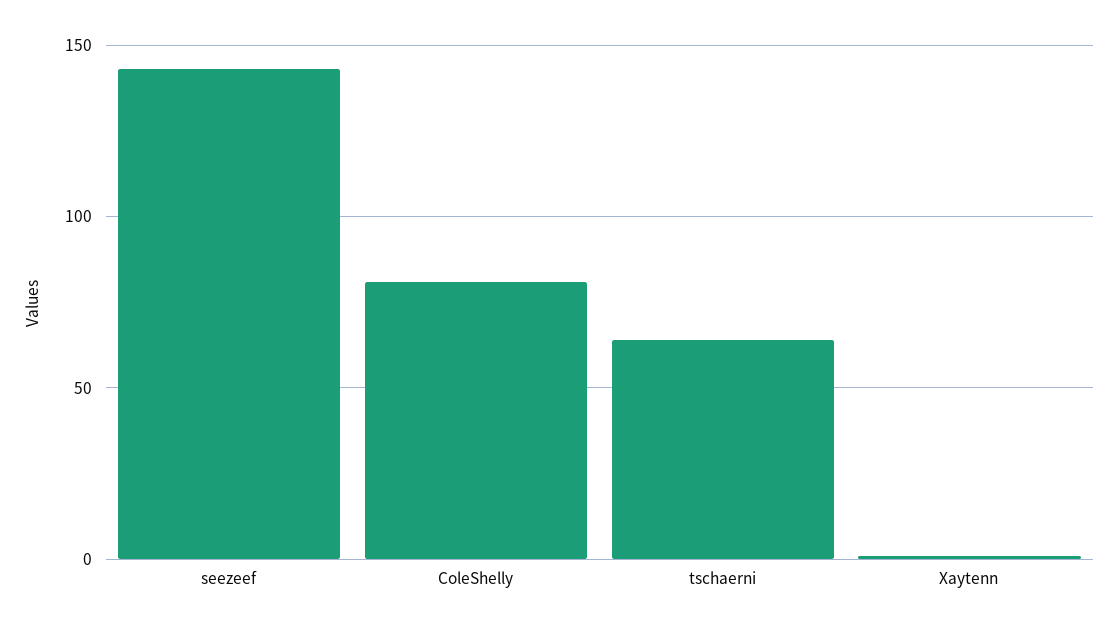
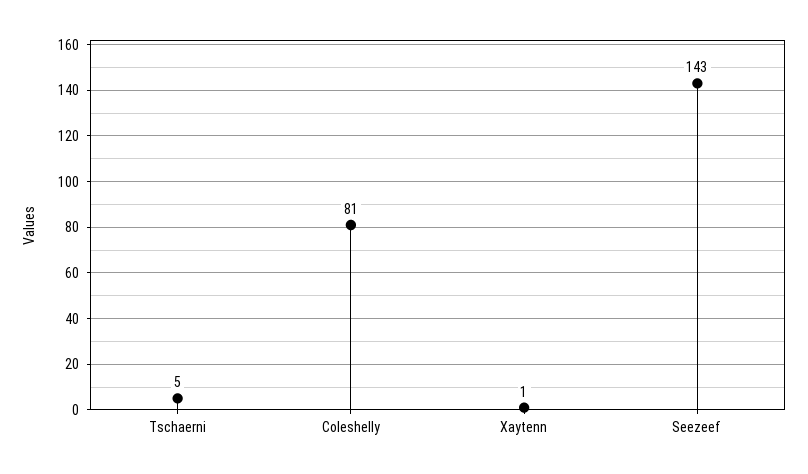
  {
    "seezeef": 143,
    "ColeShelly": 81,
-   "tschaerni": 65,
+   "tschaerni": 5,
    "Xaytenn": 1
  }

